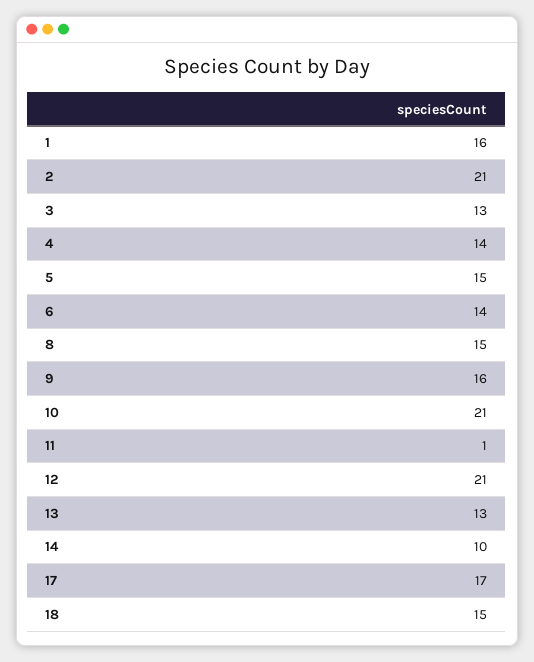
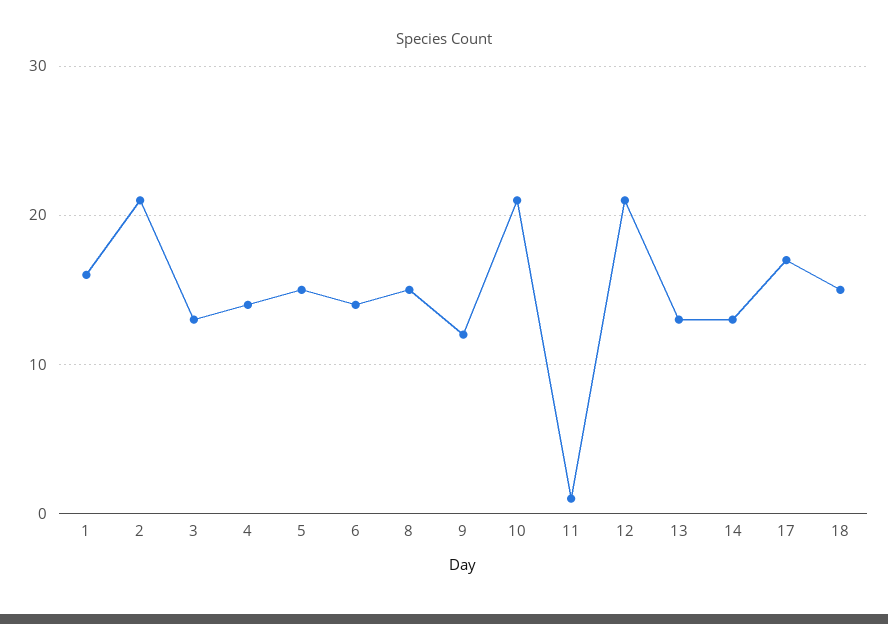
  {
    "1": 16,
    "2": 21,
    "3": 13,
    "4": 14,
    "5": 15,
    "6": 14,
    "8": 15,
-   "9": 16,
+   "9": 12,
    "10": 21,
    "11": 1,
    "12": 21,
    "13": 13,
-   "14": 10,
+   "14": 13,
    "17": 17,
    "18": 15
  }

